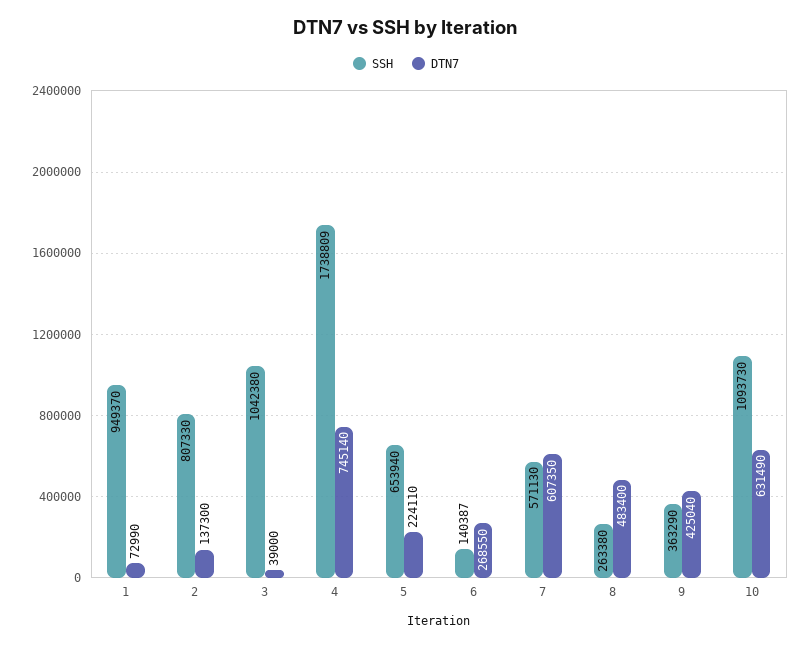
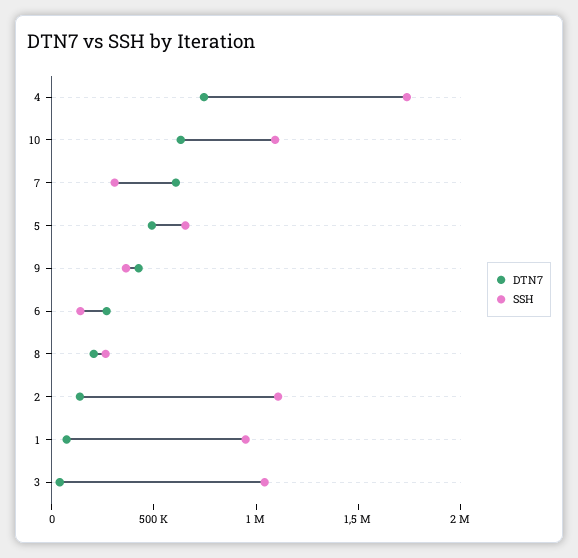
  {
    "SSH": {
      "1": 949370,
-     "2": 807330,
+     "2": 1100000,
      "3": 1042380,
      "4": 1738809,
      "5": 653940,
      "6": 140387,
-     "7": 571130,
+     "7": 300000,
      "8": 263380,
      "9": 363290,
      "10": 1093730
    },
    "DTN7": {
      "1": 72990,
      "2": 137300,
      "3": 39000,
      "4": 745140,
-     "5": 224110,
+     "5": 500000,
      "6": 268550,
      "7": 607350,
-     "8": 483400,
+     "8": 200000,
      "9": 425040,
      "10": 631490
    }
  }

